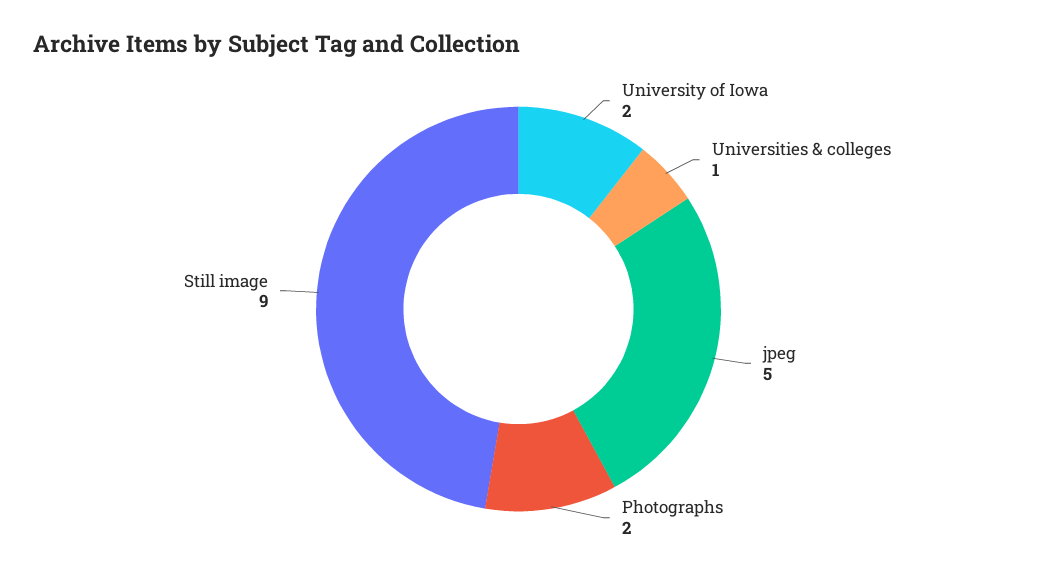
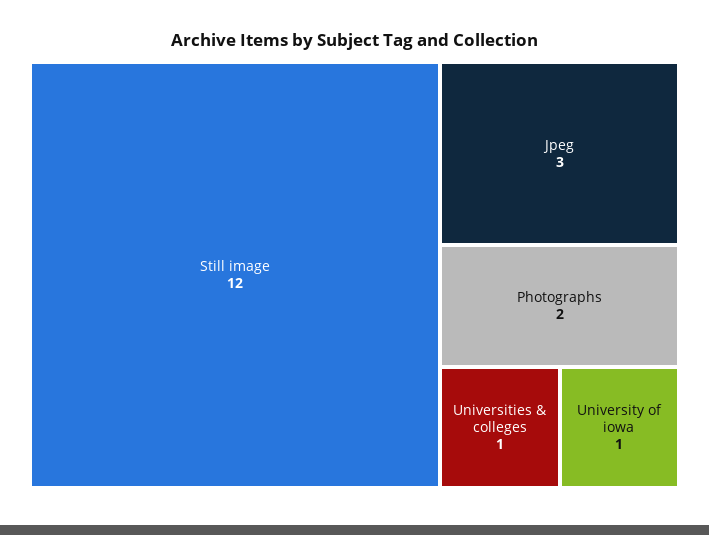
  {
-   "University of Iowa": 2,
+   "University of Iowa": 1,
    "Universities & colleges": 1,
-   "jpeg": 5,
+   "jpeg": 3,
    "Photographs": 2,
-   "Still image": 9
+   "Still image": 12
  }

